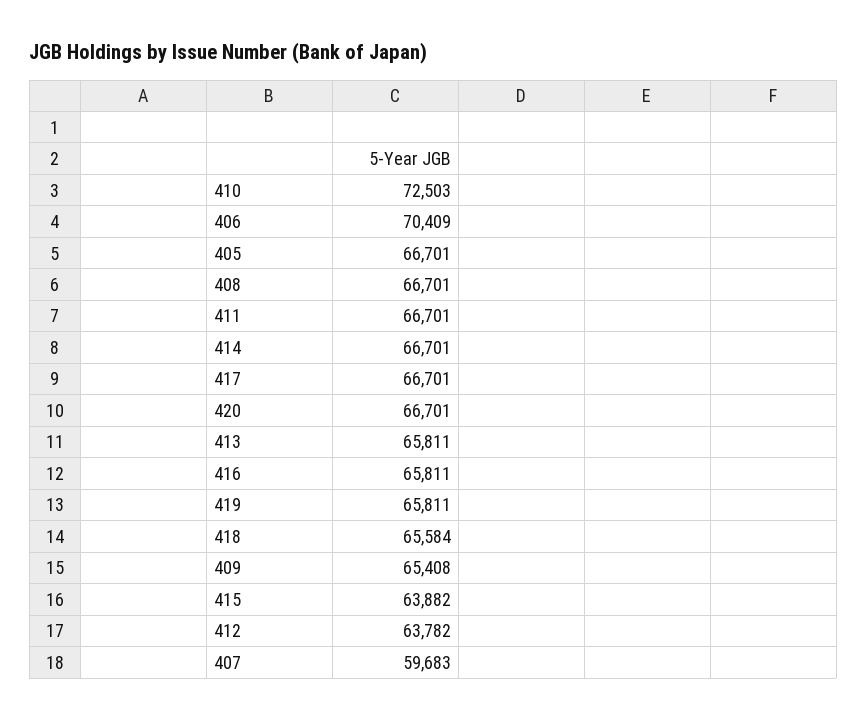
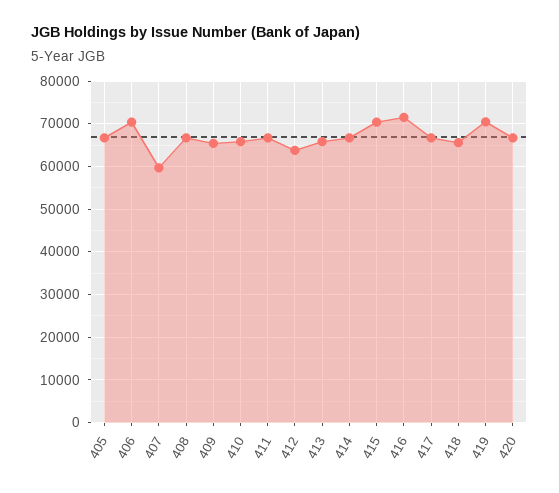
  {
-   "410": 72503,
+   "410": 66000,
    "406": 70409,
    "405": 66701,
    "408": 66701,
    "411": 66701,
    "414": 66701,
    "417": 66701,
    "420": 66701,
    "413": 65811,
-   "416": 65811,
+   "416": 72000,
-   "419": 65811,
+   "419": 70000,
    "418": 65584,
    "409": 65408,
-   "415": 63882,
+   "415": 70000,
    "412": 63782,
    "407": 59683
  }

